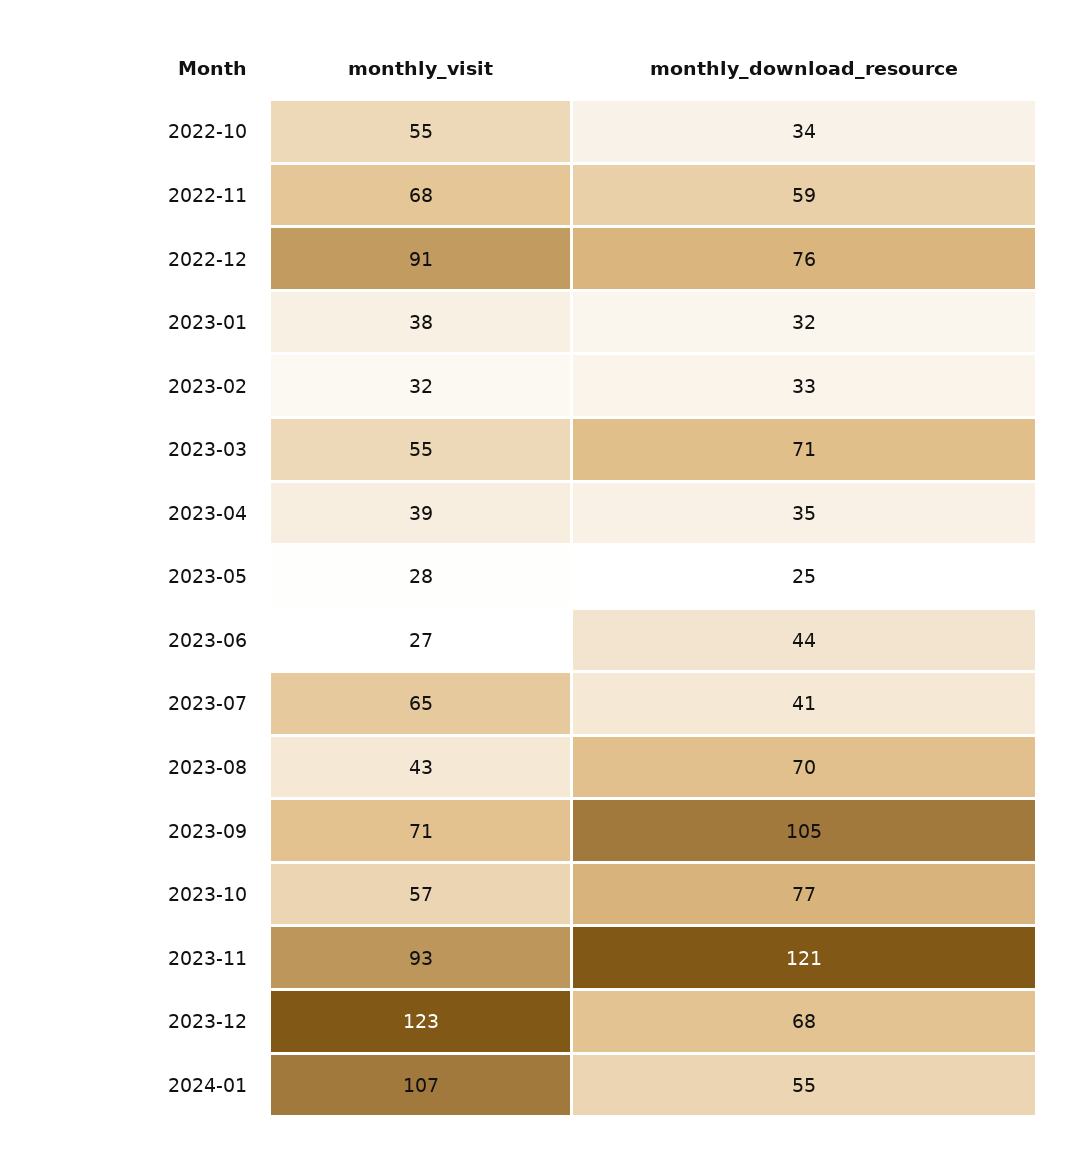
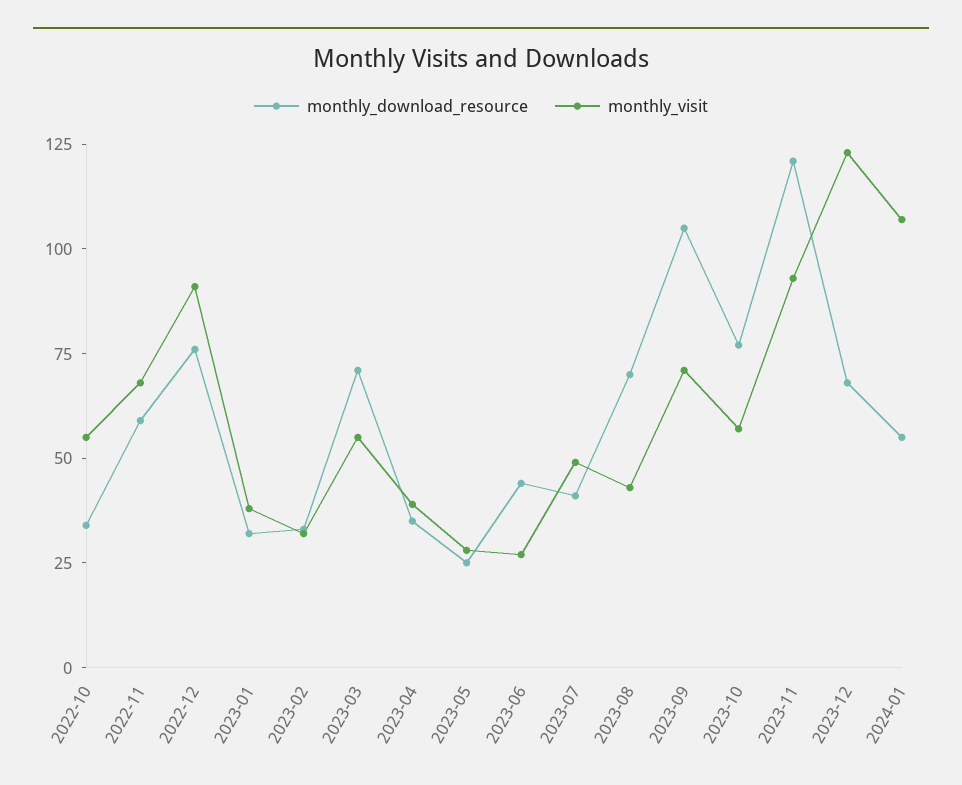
  {
    "monthly_visit": {
      "2022-10": 55,
      "2022-11": 68,
      "2022-12": 91,
      "2023-01": 38,
      "2023-02": 32,
      "2023-03": 55,
      "2023-04": 39,
      "2023-05": 28,
      "2023-06": 27,
-     "2023-07": 65,
+     "2023-07": 50,
      "2023-08": 43,
      "2023-09": 71,
      "2023-10": 57,
      "2023-11": 93,
      "2023-12": 123,
      "2024-01": 107
    },
    "monthly_download_resource": {
      "2022-10": 34,
      "2022-11": 59,
      "2022-12": 76,
      "2023-01": 32,
      "2023-02": 33,
      "2023-03": 71,
      "2023-04": 35,
      "2023-05": 25,
      "2023-06": 44,
      "2023-07": 41,
      "2023-08": 70,
      "2023-09": 105,
      "2023-10": 77,
      "2023-11": 121,
      "2023-12": 68,
      "2024-01": 55
    }
  }

